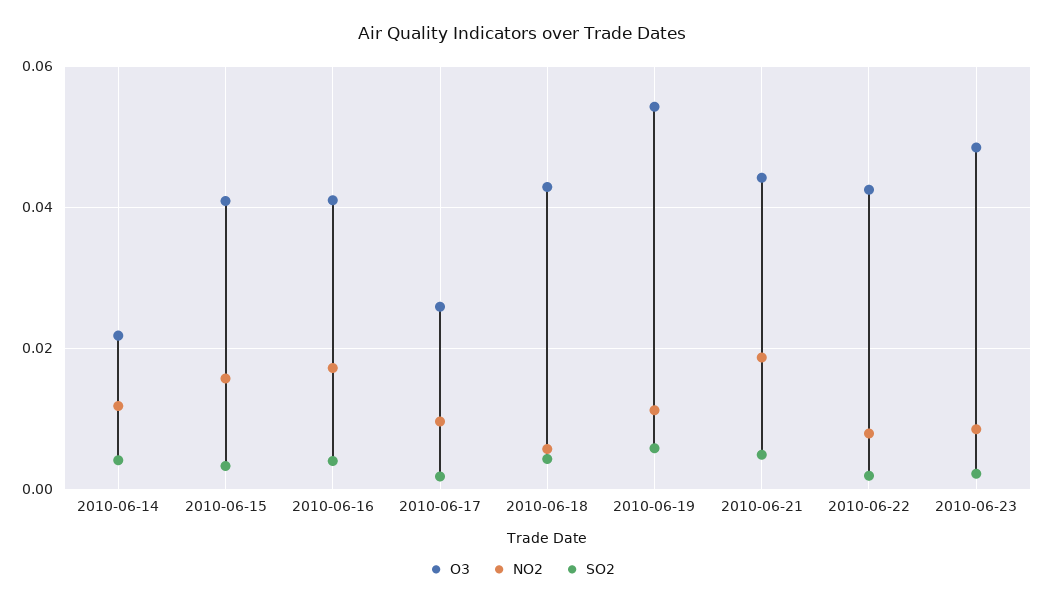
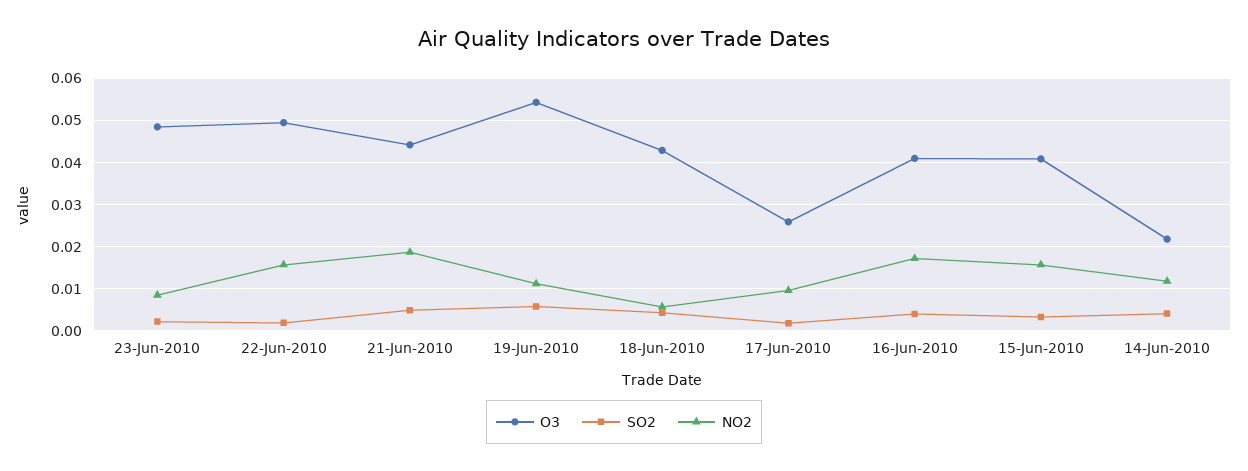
  {
    "O3": {
      "2010-06-14": 0.022,
      "2010-06-15": 0.04,
      "2010-06-16": 0.042,
      "2010-06-17": 0.026,
      "2010-06-18": 0.042,
      "2010-06-19": 0.054,
      "2010-06-21": 0.044,
-     "2010-06-22": 0.042,
+     "2010-06-22": 0.05,
      "2010-06-23": 0.048
    },
    "NO2": {
      "2010-06-14": 0.012,
      "2010-06-15": 0.016,
      "2010-06-16": 0.018,
      "2010-06-17": 0.01,
      "2010-06-18": 0.006,
      "2010-06-19": 0.012,
      "2010-06-21": 0.018,
-     "2010-06-22": 0.008,
+     "2010-06-22": 0.016,
      "2010-06-23": 0.008
    },
    "SO2": {
      "2010-06-14": 0.004,
      "2010-06-15": 0.004,
      "2010-06-16": 0.004,
      "2010-06-17": 0.002,
      "2010-06-18": 0.004,
      "2010-06-19": 0.006,
      "2010-06-21": 0.004,
      "2010-06-22": 0.002,
      "2010-06-23": 0.002
    }
  }

